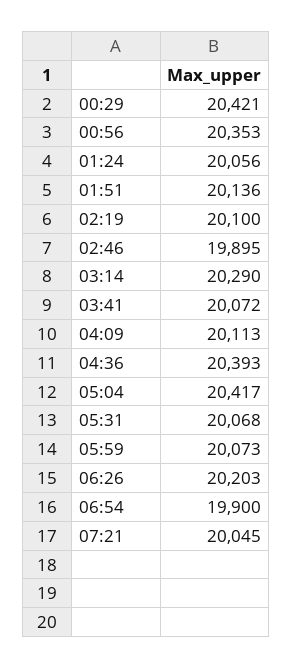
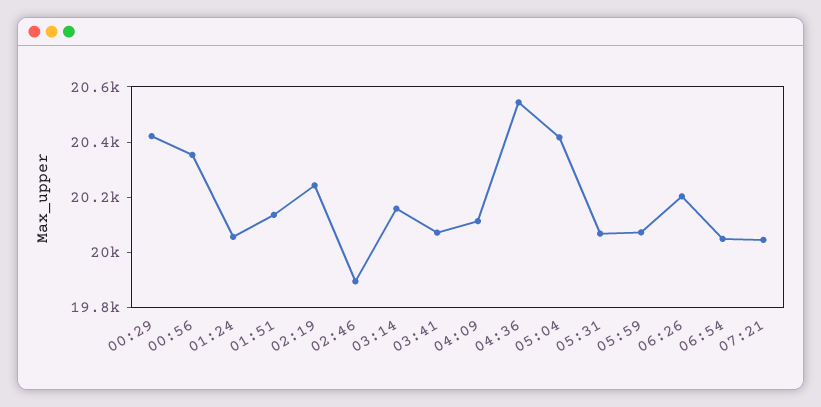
  {
    "00:29": 20421,
    "00:56": 20353,
    "01:24": 20056,
    "01:51": 20136,
-   "02:19": 20100,
+   "02:19": 20250,
    "02:46": 19895,
-   "03:14": 20290,
+   "03:14": 20150,
    "03:41": 20072,
    "04:09": 20113,
-   "04:36": 20393,
+   "04:36": 20550,
    "05:04": 20417,
    "05:31": 20068,
    "05:59": 20073,
    "06:26": 20203,
-   "06:54": 19900,
+   "06:54": 20050,
    "07:21": 20045
  }

